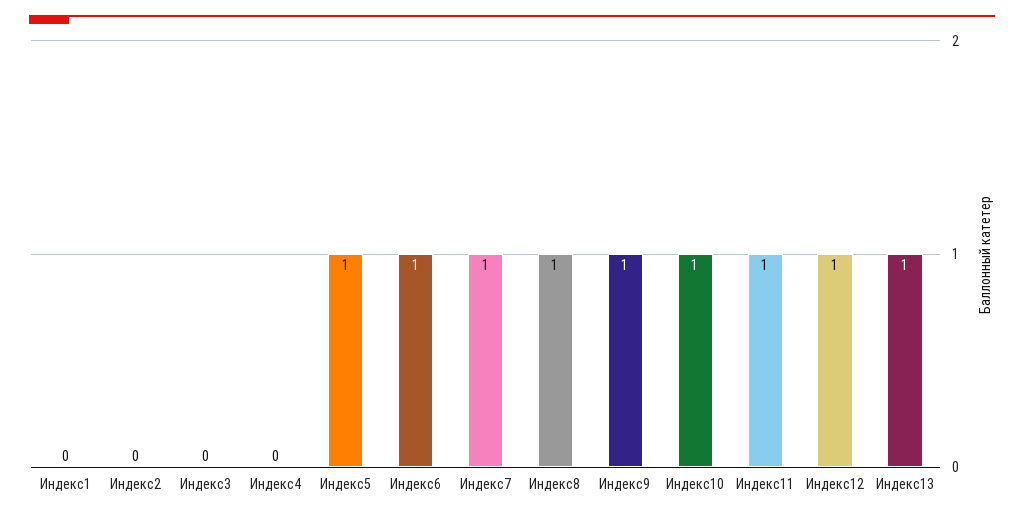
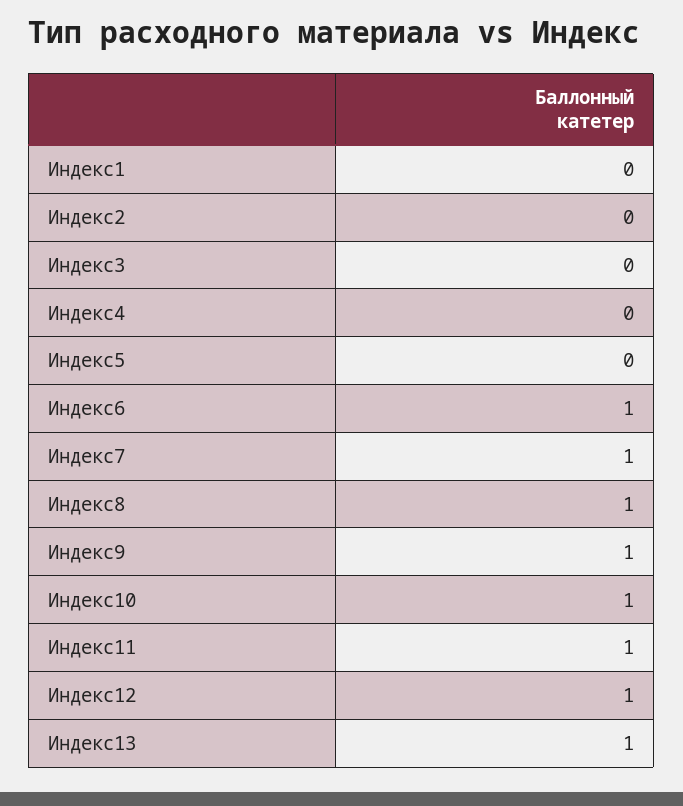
  {
    "Индекс1": 0,
    "Индекс2": 0,
    "Индекс3": 0,
    "Индекс4": 0,
-   "Индекс5": 1,
+   "Индекс5": 0,
    "Индекс6": 1,
    "Индекс7": 1,
    "Индекс8": 1,
    "Индекс9": 1,
    "Индекс10": 1,
    "Индекс11": 1,
    "Индекс12": 1,
    "Индекс13": 1
  }

